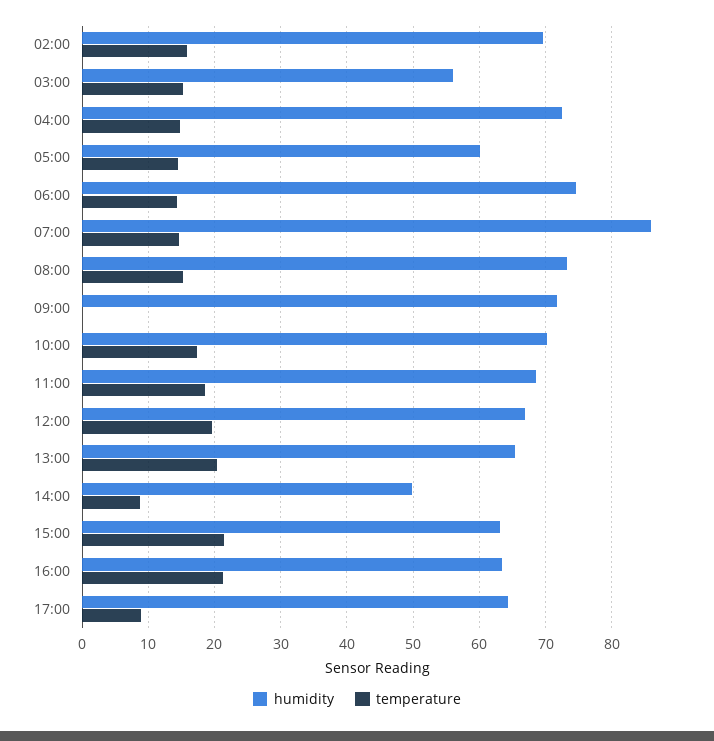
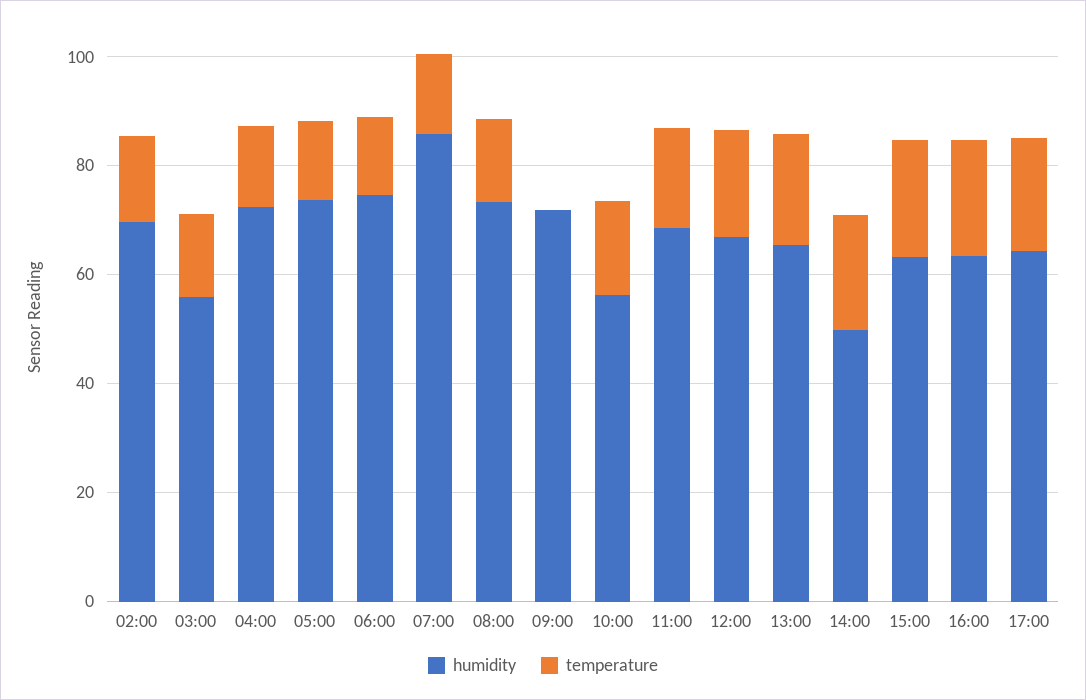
  {
    "humidity": {
      "02:00": 70,
      "03:00": 56,
      "04:00": 73,
-     "05:00": 60,
+     "05:00": 75,
      "06:00": 75,
      "07:00": 86,
      "08:00": 73,
      "09:00": 72,
-     "10:00": 70,
+     "10:00": 55,
      "11:00": 69,
      "12:00": 67,
      "13:00": 65,
      "14:00": 50,
      "15:00": 63,
      "16:00": 64,
      "17:00": 64
    },
    "temperature": {
      "02:00": 16,
      "03:00": 15,
      "04:00": 15,
      "05:00": 15,
      "06:00": 14,
      "07:00": 15,
      "08:00": 15,
      "09:00": 0,
      "10:00": 17,
      "11:00": 19,
      "12:00": 20,
      "13:00": 20,
-     "14:00": 9,
+     "14:00": 20,
      "15:00": 22,
      "16:00": 21,
-     "17:00": 9
+     "17:00": 20
    }
  }

